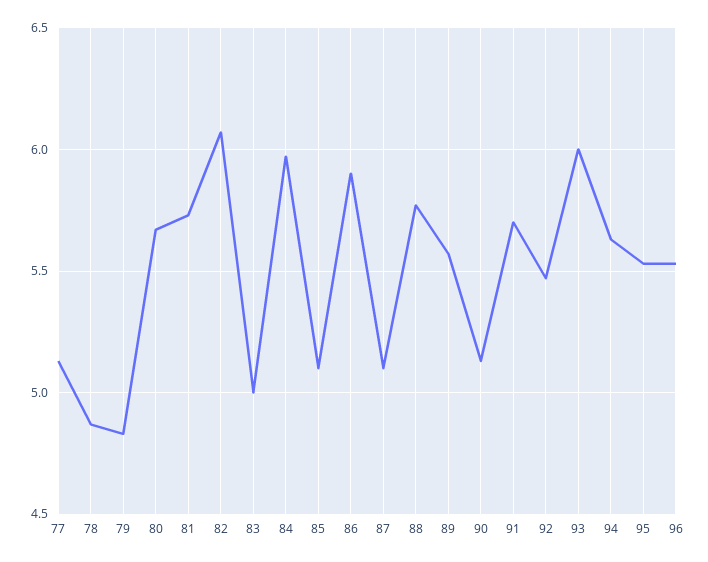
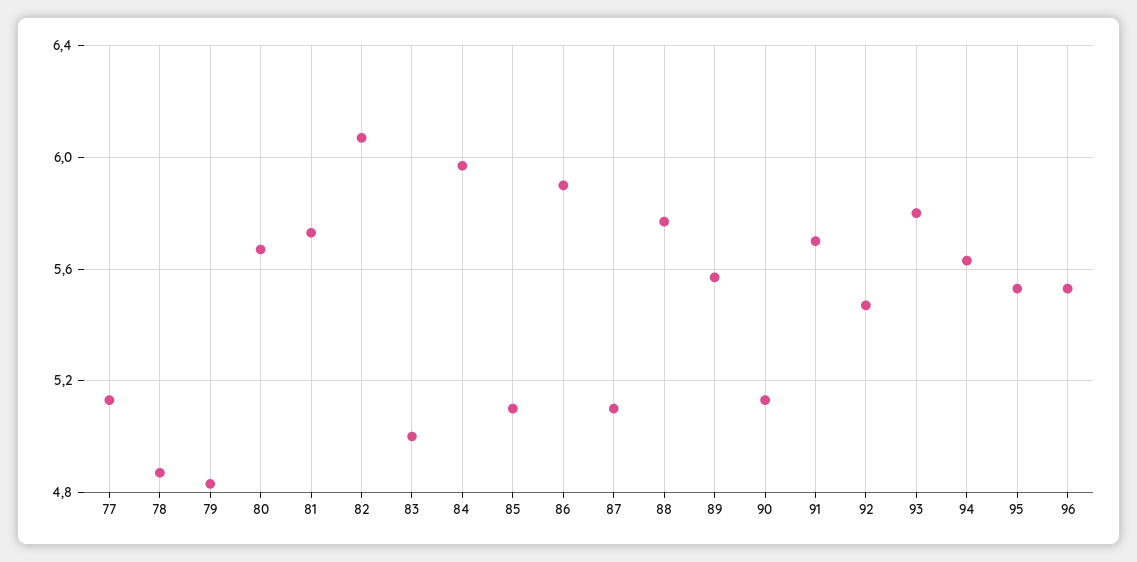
  {
    "77": 5.15,
    "78": 4.85,
    "79": 4.85,
    "80": 5.65,
    "81": 5.75,
    "82": 6.05,
    "83": 5,
    "84": 5.95,
    "85": 5.1,
    "86": 5.9,
    "87": 5.1,
    "88": 5.75,
    "89": 5.55,
    "90": 5.15,
    "91": 5.7,
    "92": 5.45,
-   "93": 6,
+   "93": 5.8,
    "94": 5.65,
    "95": 5.55,
    "96": 5.55
  }

